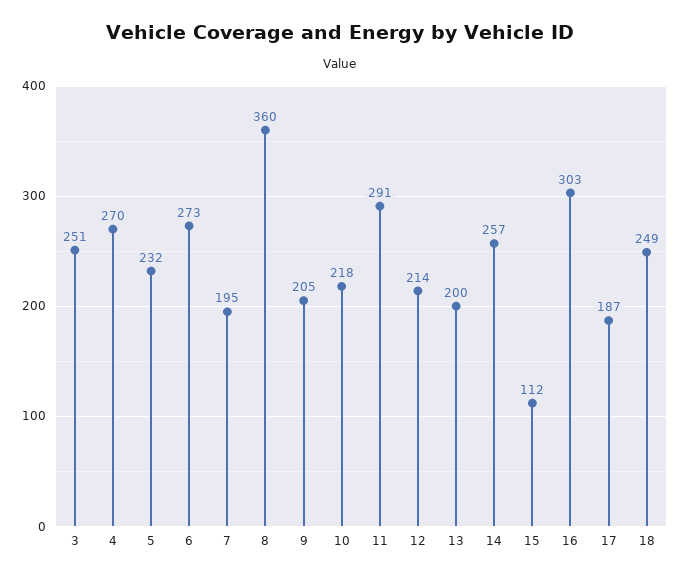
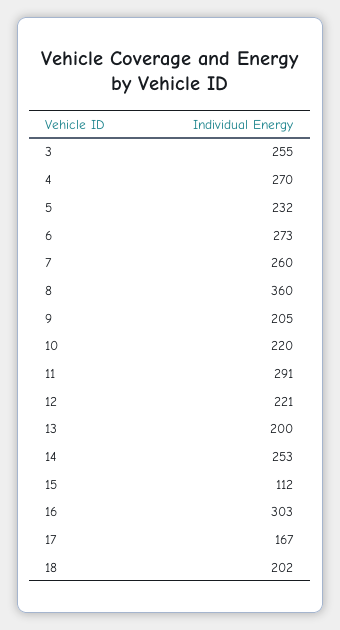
  {
-   "3": 251,
+   "3": 255,
    "4": 270,
    "5": 232,
    "6": 273,
-   "7": 195,
+   "7": 260,
    "8": 360,
    "9": 205,
-   "10": 218,
+   "10": 220,
    "11": 291,
-   "12": 214,
+   "12": 221,
    "13": 200,
-   "14": 257,
+   "14": 253,
    "15": 112,
    "16": 303,
-   "17": 187,
+   "17": 167,
-   "18": 249
+   "18": 202
  }

